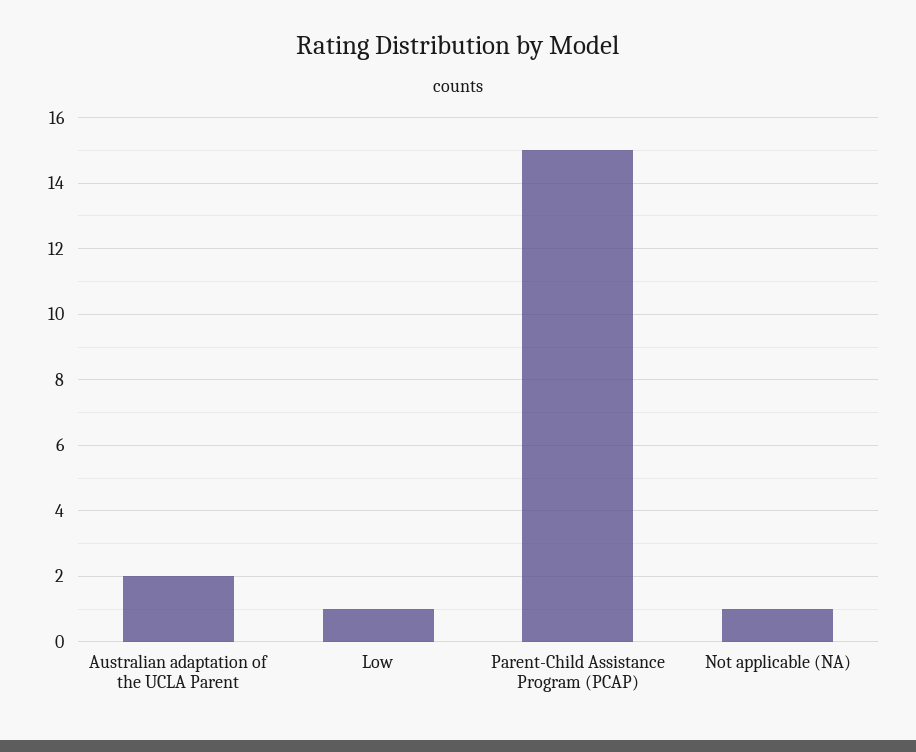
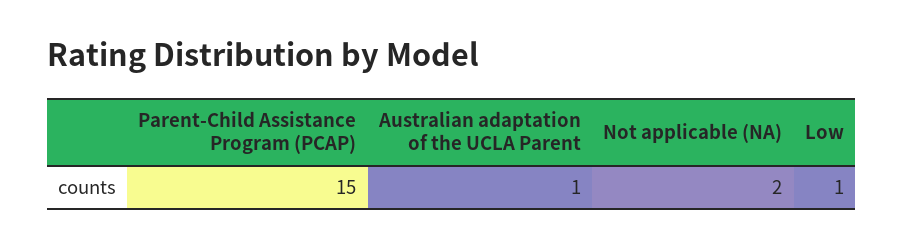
  {
-   "Australian adaptation of the UCLA Parent": 2,
+   "Australian adaptation of the UCLA Parent": 1,
    "Low": 1,
    "Parent-Child Assistance Program (PCAP)": 15,
-   "Not applicable (NA)": 1
+   "Not applicable (NA)": 2
  }

